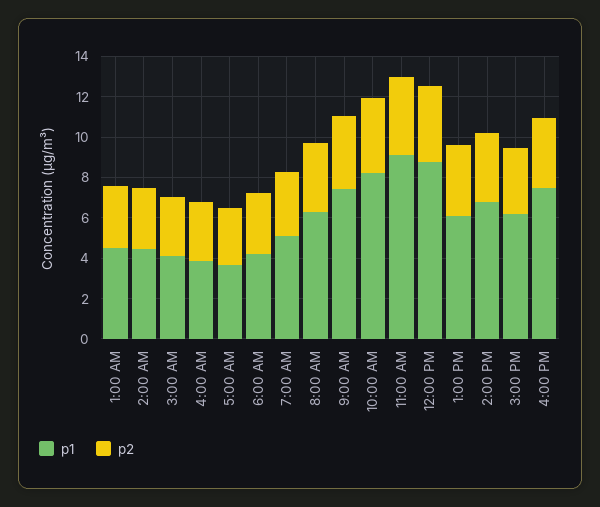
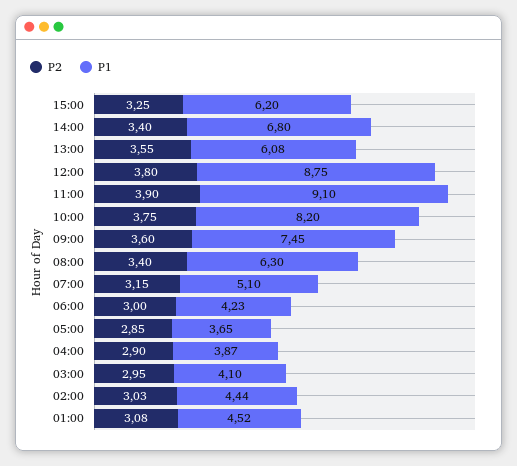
  {
    "p1": {
      "1:00 AM": 4.52,
      "2:00 AM": 4.44,
      "3:00 AM": 4.1,
      "4:00 AM": 3.87,
      "5:00 AM": 3.65,
      "6:00 AM": 4.23,
      "7:00 AM": 5.1,
      "8:00 AM": 6.3,
      "9:00 AM": 7.45,
      "10:00 AM": 8.2,
      "11:00 AM": 9.1,
      "12:00 PM": 8.75,
      "1:00 PM": 6.08,
      "2:00 PM": 6.8,
-     "3:00 PM": 6.2,
+     "3:00 PM": 6.2
-     "4:00 PM": 7.5
    },
    "p2": {
      "1:00 AM": 3.08,
      "2:00 AM": 3.03,
      "3:00 AM": 2.95,
      "4:00 AM": 2.9,
      "5:00 AM": 2.85,
      "6:00 AM": 3,
      "7:00 AM": 3.15,
      "8:00 AM": 3.4,
      "9:00 AM": 3.6,
      "10:00 AM": 3.75,
      "11:00 AM": 3.9,
      "12:00 PM": 3.8,
      "1:00 PM": 3.55,
      "2:00 PM": 3.4,
-     "3:00 PM": 3.25,
+     "3:00 PM": 3.25
-     "4:00 PM": 3.5
    }
  }

